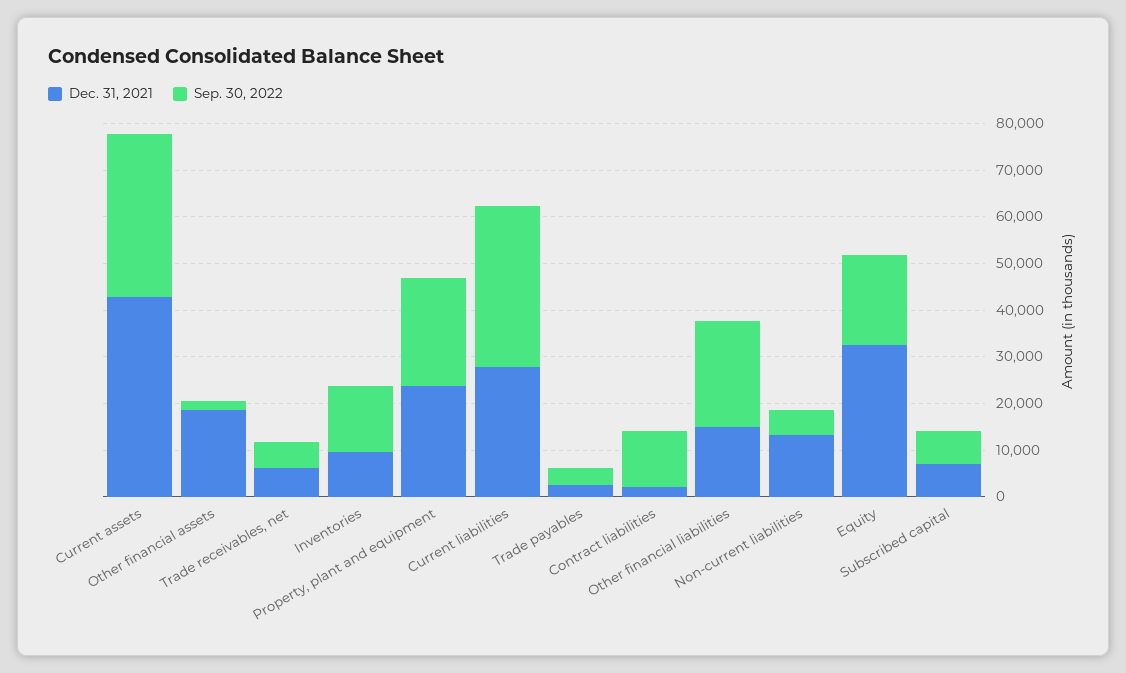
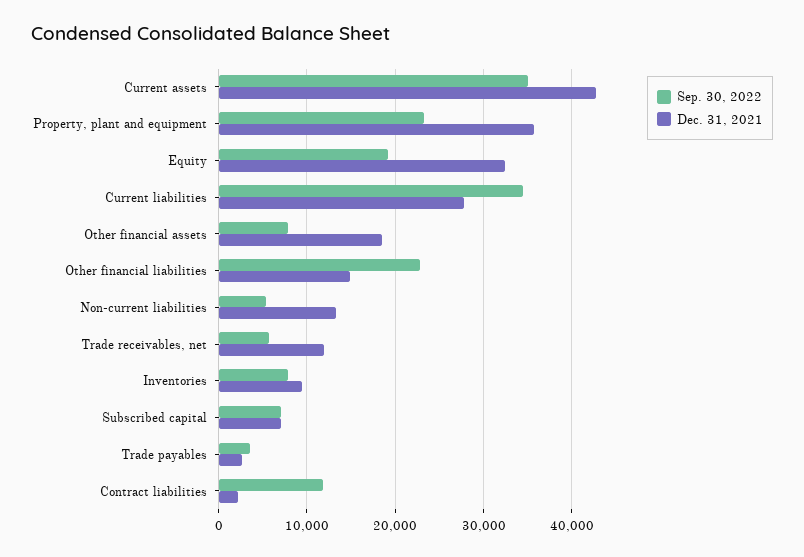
  {
    "Dec. 31, 2021": {
      "Current assets": 43000,
      "Other financial assets": 19000,
-     "Trade receivables, net": 6000,
+     "Trade receivables, net": 12000,
      "Inventories": 9000,
-     "Property, plant and equipment": 24000,
+     "Property, plant and equipment": 36000,
      "Current liabilities": 28000,
      "Trade payables": 3000,
      "Contract liabilities": 2000,
      "Other financial liabilities": 15000,
      "Non-current liabilities": 13000,
      "Equity": 32000,
      "Subscribed capital": 7000
    },
    "Sep. 30, 2022": {
      "Current assets": 35000,
-     "Other financial assets": 2000,
+     "Other financial assets": 8000,
      "Trade receivables, net": 6000,
-     "Inventories": 14000,
+     "Inventories": 8000,
      "Property, plant and equipment": 23000,
      "Current liabilities": 35000,
      "Trade payables": 4000,
      "Contract liabilities": 12000,
      "Other financial liabilities": 23000,
      "Non-current liabilities": 5000,
      "Equity": 19000,
      "Subscribed capital": 7000
    }
  }

